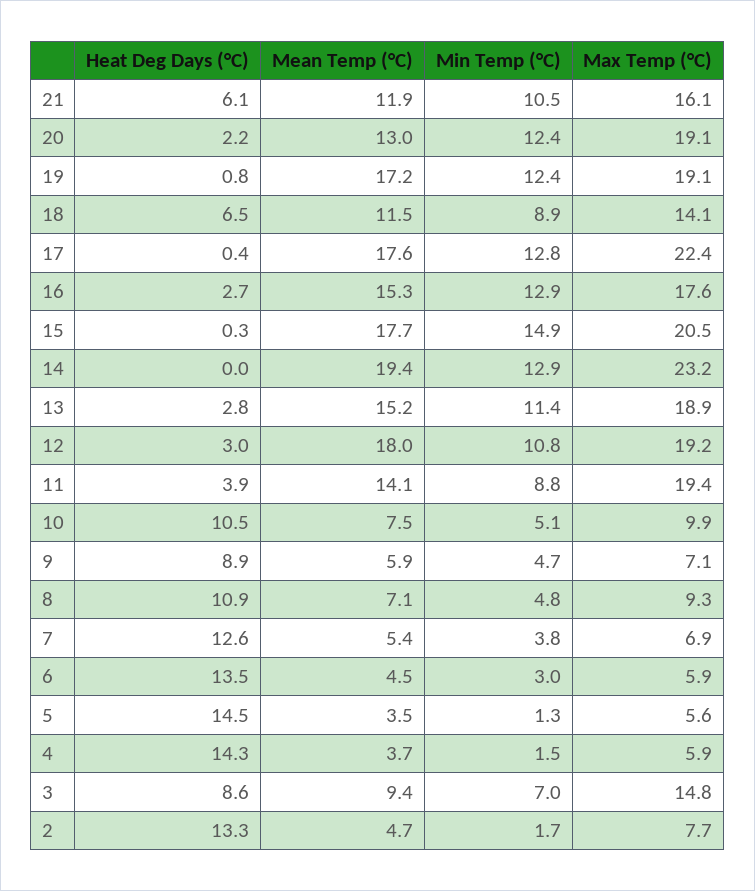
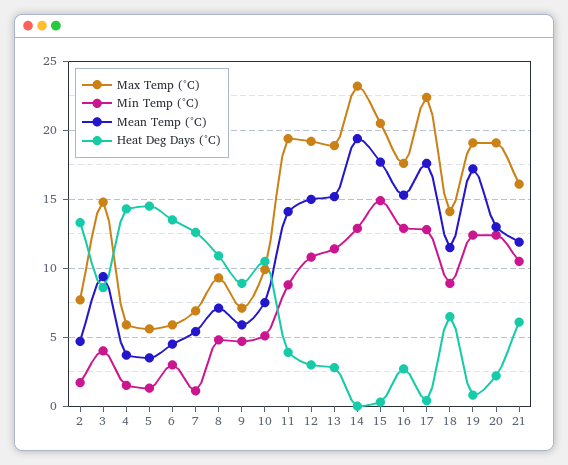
  {
    "Heat Deg Days (°C)": {
      "21": 6.1,
      "20": 2.2,
      "19": 0.8,
      "18": 6.5,
      "17": 0.4,
      "16": 2.7,
      "15": 0.3,
      "14": 0,
      "13": 2.8,
      "12": 3,
      "11": 3.9,
      "10": 10.5,
      "9": 8.9,
      "8": 10.9,
      "7": 12.6,
      "6": 13.5,
      "5": 14.5,
      "4": 14.3,
      "3": 8.6,
      "2": 13.3
    },
    "Mean Temp (°C)": {
      "21": 11.9,
      "20": 13,
      "19": 17.2,
      "18": 11.5,
      "17": 17.6,
      "16": 15.3,
      "15": 17.7,
      "14": 19.4,
      "13": 15.2,
-     "12": 18,
+     "12": 15,
      "11": 14.1,
      "10": 7.5,
      "9": 5.9,
      "8": 7.1,
      "7": 5.4,
      "6": 4.5,
      "5": 3.5,
      "4": 3.7,
      "3": 9.4,
      "2": 4.7
    },
    "Min Temp (°C)": {
      "21": 10.5,
      "20": 12.4,
      "19": 12.4,
      "18": 8.9,
      "17": 12.8,
      "16": 12.9,
      "15": 14.9,
      "14": 12.9,
      "13": 11.4,
      "12": 10.8,
      "11": 8.8,
      "10": 5.1,
      "9": 4.7,
      "8": 4.8,
-     "7": 3.8,
+     "7": 1,
      "6": 3,
      "5": 1.3,
      "4": 1.5,
-     "3": 7,
+     "3": 4,
      "2": 1.7
    },
    "Max Temp (°C)": {
      "21": 16.1,
      "20": 19.1,
      "19": 19.1,
      "18": 14.1,
      "17": 22.4,
      "16": 17.6,
      "15": 20.5,
      "14": 23.2,
      "13": 18.9,
      "12": 19.2,
      "11": 19.4,
      "10": 9.9,
      "9": 7.1,
      "8": 9.3,
      "7": 6.9,
      "6": 5.9,
      "5": 5.6,
      "4": 5.9,
      "3": 14.8,
      "2": 7.7
    }
  }

